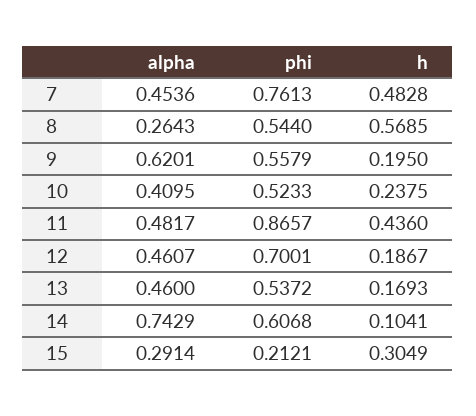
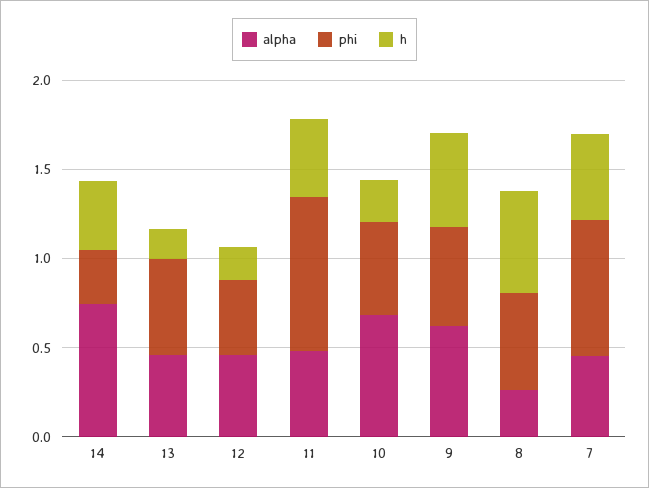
  {
    "alpha": {
      "7": 0.4536,
      "8": 0.2643,
      "9": 0.6201,
-     "10": 0.4095,
+     "10": 0.7,
      "11": 0.4817,
      "12": 0.4607,
      "13": 0.46,
-     "14": 0.7429,
+     "14": 0.7429
-     "15": 0.2914
    },
    "phi": {
      "7": 0.7613,
      "8": 0.544,
      "9": 0.5579,
      "10": 0.5233,
      "11": 0.8657,
-     "12": 0.7001,
+     "12": 0.4,
      "13": 0.5372,
-     "14": 0.6068,
+     "14": 0.3
-     "15": 0.2121
    },
    "h": {
      "7": 0.4828,
      "8": 0.5685,
-     "9": 0.195,
+     "9": 0.5,
      "10": 0.2375,
      "11": 0.436,
      "12": 0.1867,
      "13": 0.1693,
-     "14": 0.1041,
+     "14": 0.4
-     "15": 0.3049
    }
  }

